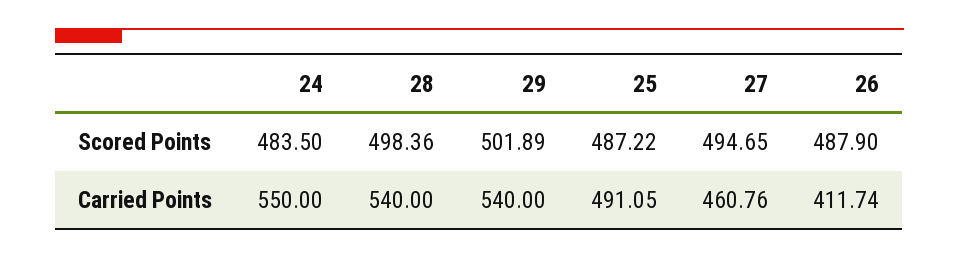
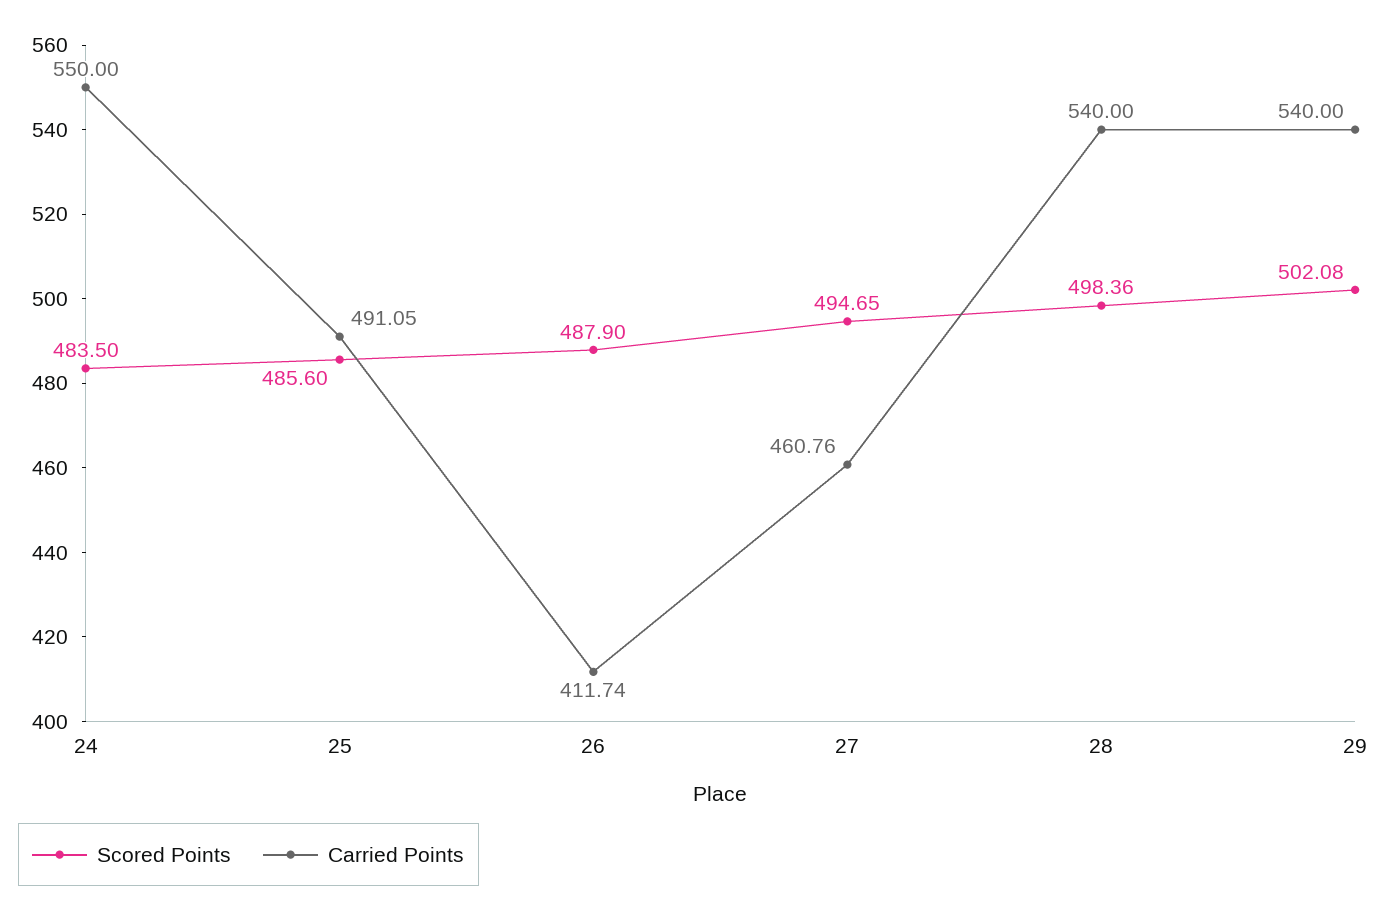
  {
    "Scored Points": {
      "24": 483.5,
      "28": 498.36,
-     "29": 501.89,
+     "29": 502.08,
-     "25": 487.22,
+     "25": 485.6,
      "27": 494.65,
      "26": 487.9
    },
    "Carried Points": {
      "24": 550,
      "28": 540,
      "29": 540,
      "25": 491.05,
      "27": 460.76,
      "26": 411.74
    }
  }

